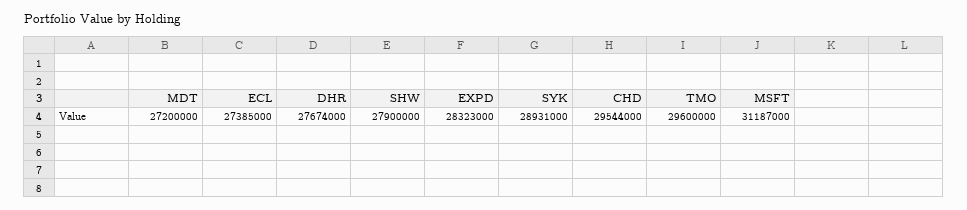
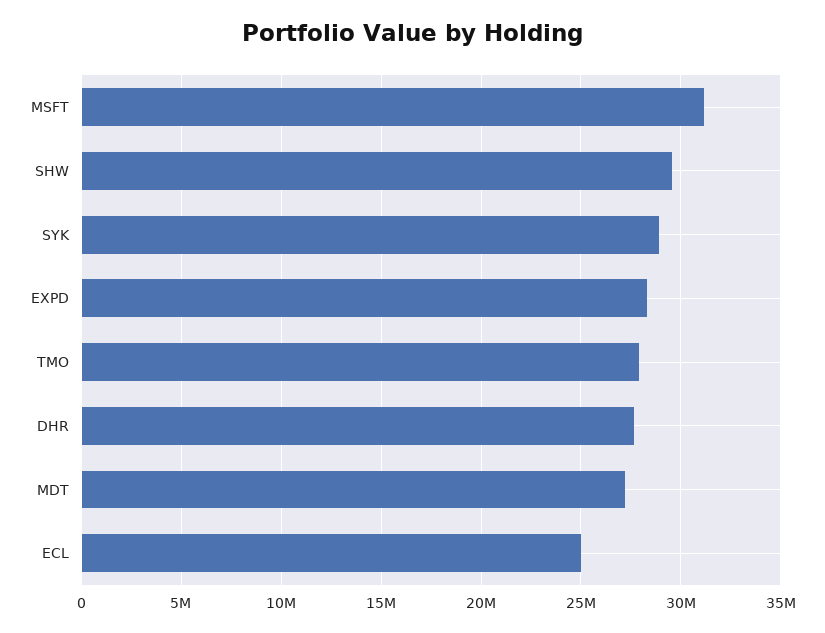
  {
    "MDT": 27200000,
-   "ECL": 27385000,
+   "ECL": 25000000,
    "DHR": 27674000,
-   "SHW": 27900000,
+   "SHW": 29500000,
    "EXPD": 28323000,
    "SYK": 28931000,
-   "CHD": 29544000,
-   "TMO": 29600000,
+   "TMO": 28000000,
    "MSFT": 31187000
  }

